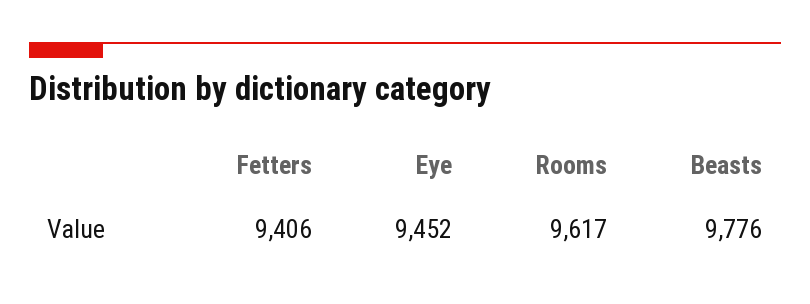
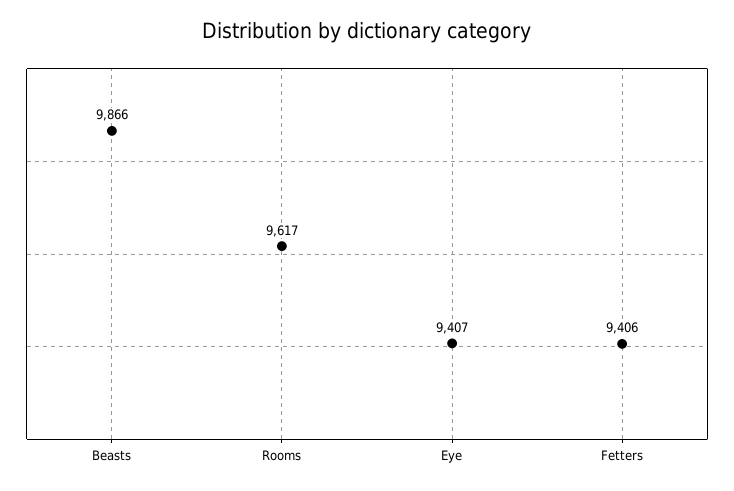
  {
    "Fetters": 9406,
-   "Eye": 9452,
+   "Eye": 9407,
    "Rooms": 9617,
-   "Beasts": 9776
+   "Beasts": 9866
  }

